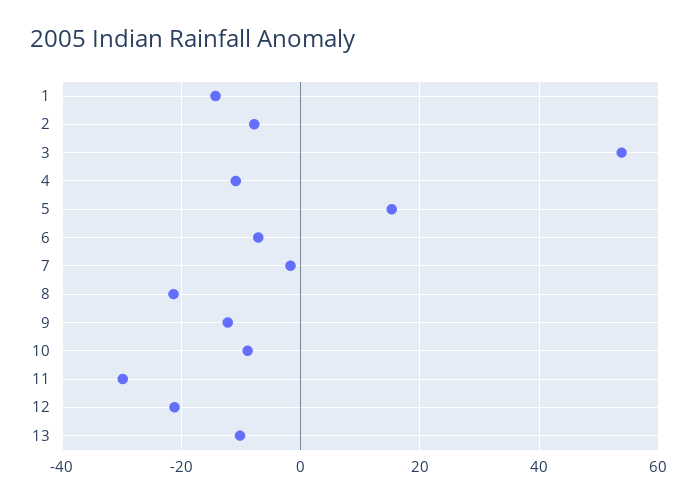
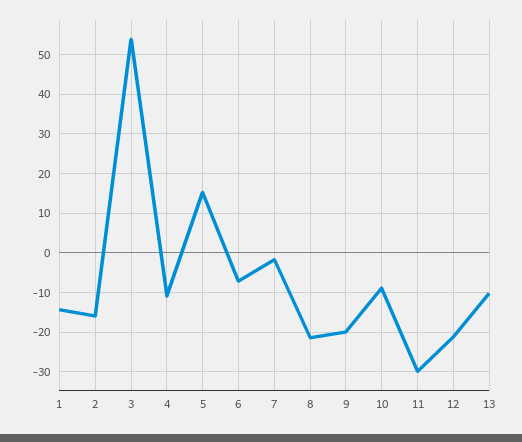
  {
    "1": -14,
-   "2": -8,
+   "2": -16,
    "3": 54,
    "4": -10,
    "5": 16,
    "6": -8,
    "7": -2,
    "8": -22,
-   "9": -12,
+   "9": -20,
    "10": -8,
    "11": -30,
    "12": -22,
    "13": -10
  }

